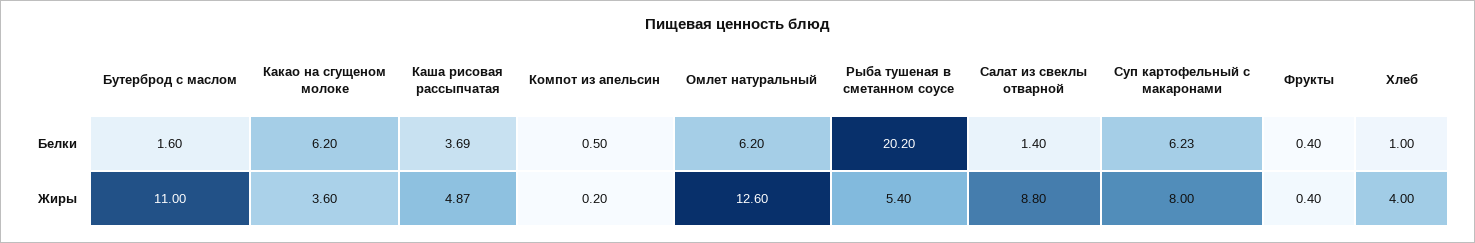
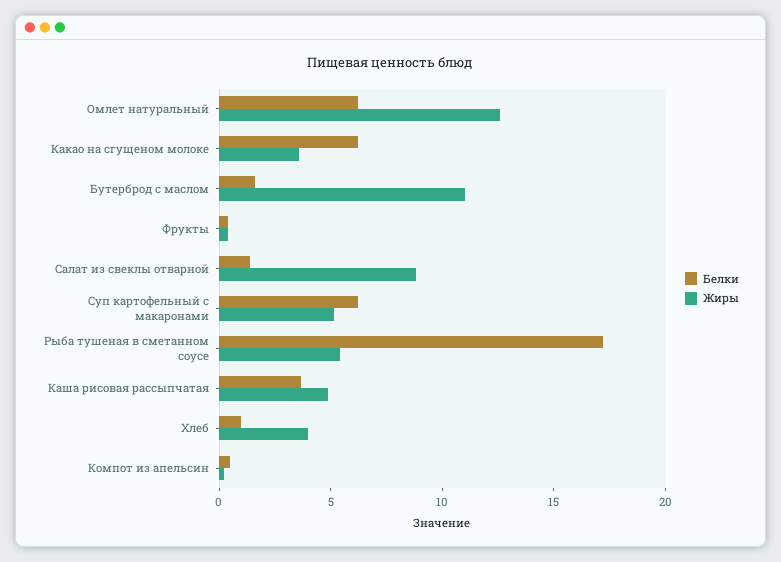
  {
    "Белки": {
      "Бутерброд с маслом": 1.6,
      "Какао на сгущеном молоке": 6.2,
      "Каша рисовая рассыпчатая": 3.69,
      "Компот из апельсин": 0.5,
      "Омлет натуральный": 6.2,
-     "Рыба тушеная в сметанном соусе": 20.2,
+     "Рыба тушеная в сметанном соусе": 17,
      "Салат из свеклы отварной": 1.4,
      "Суп картофельный с макаронами": 6.23,
      "Фрукты": 0.4,
      "Хлеб": 1
    },
    "Жиры": {
      "Бутерброд с маслом": 11,
      "Какао на сгущеном молоке": 3.6,
      "Каша рисовая рассыпчатая": 4.87,
      "Компот из апельсин": 0.2,
      "Омлет натуральный": 12.6,
      "Рыба тушеная в сметанном соусе": 5.4,
      "Салат из свеклы отварной": 8.8,
-     "Суп картофельный с макаронами": 8,
+     "Суп картофельный с макаронами": 5,
      "Фрукты": 0.4,
      "Хлеб": 4
    }
  }

